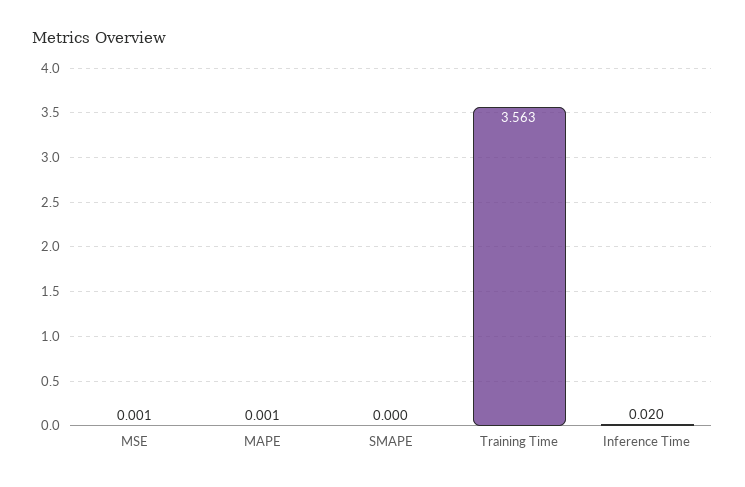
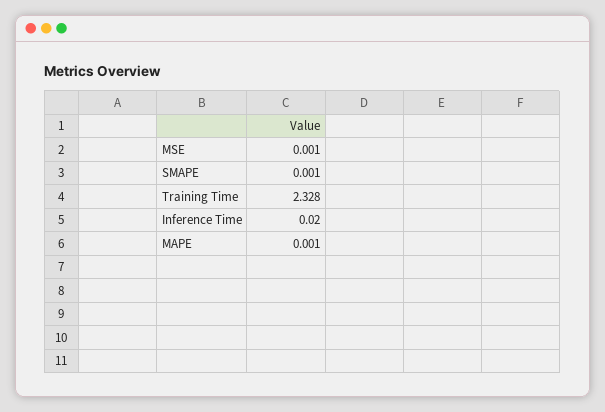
  {
    "MSE": 0.001,
    "MAPE": 0.001,
-   "SMAPE": 0,
+   "SMAPE": 0.001,
-   "Training Time": 3.563,
+   "Training Time": 2.328,
    "Inference Time": 0.02
  }

